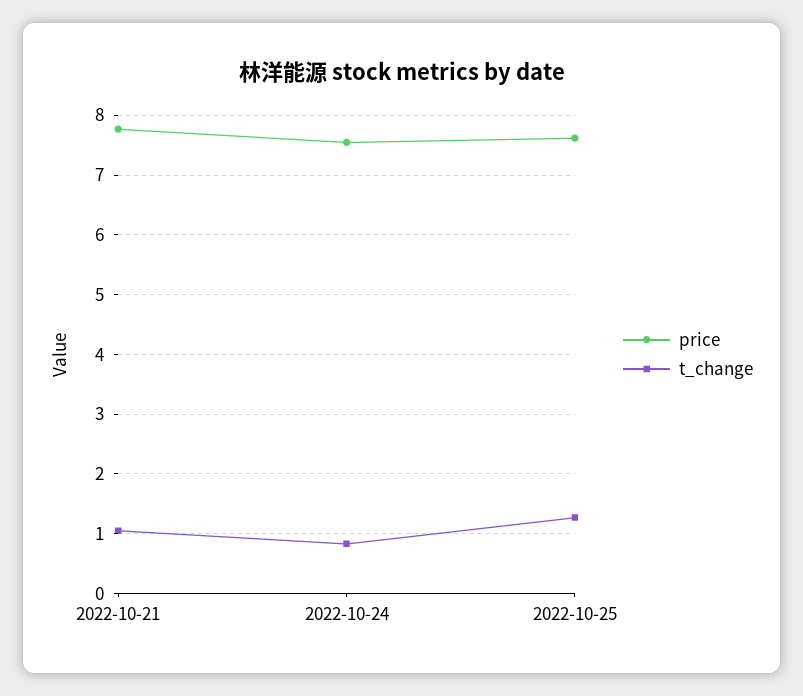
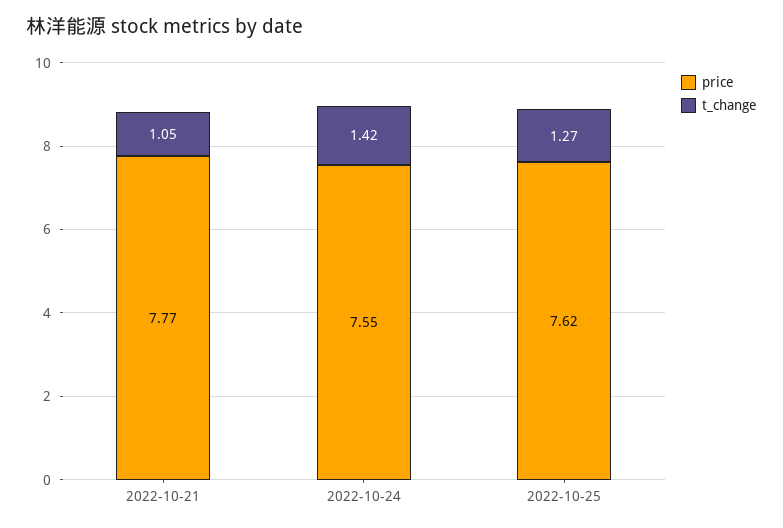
  {
    "price": {
      "2022-10-21": 7.77,
      "2022-10-24": 7.55,
      "2022-10-25": 7.62
    },
    "t_change": {
      "2022-10-21": 1.05,
-     "2022-10-24": 0.8,
+     "2022-10-24": 1.42,
      "2022-10-25": 1.27
    }
  }

